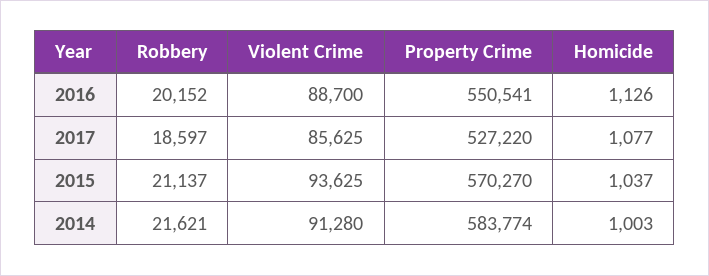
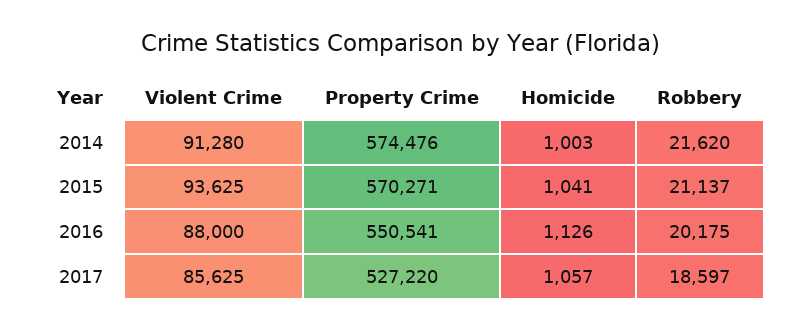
  {
    "Robbery": {
-     "2016": 20152,
+     "2016": 20175,
      "2017": 18597,
      "2015": 21137,
-     "2014": 21621
+     "2014": 21620
    },
    "Violent Crime": {
-     "2016": 88700,
+     "2016": 88000,
      "2017": 85625,
      "2015": 93625,
      "2014": 91280
    },
    "Property Crime": {
      "2016": 550541,
      "2017": 527220,
-     "2015": 570270,
+     "2015": 570271,
-     "2014": 583774
+     "2014": 574476
    },
    "Homicide": {
      "2016": 1126,
-     "2017": 1077,
+     "2017": 1057,
-     "2015": 1037,
+     "2015": 1041,
      "2014": 1003
    }
  }

